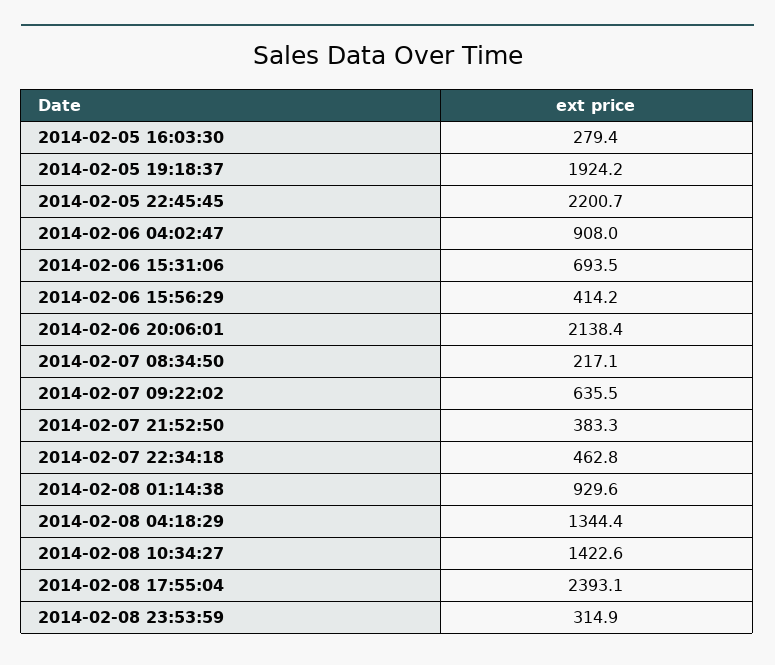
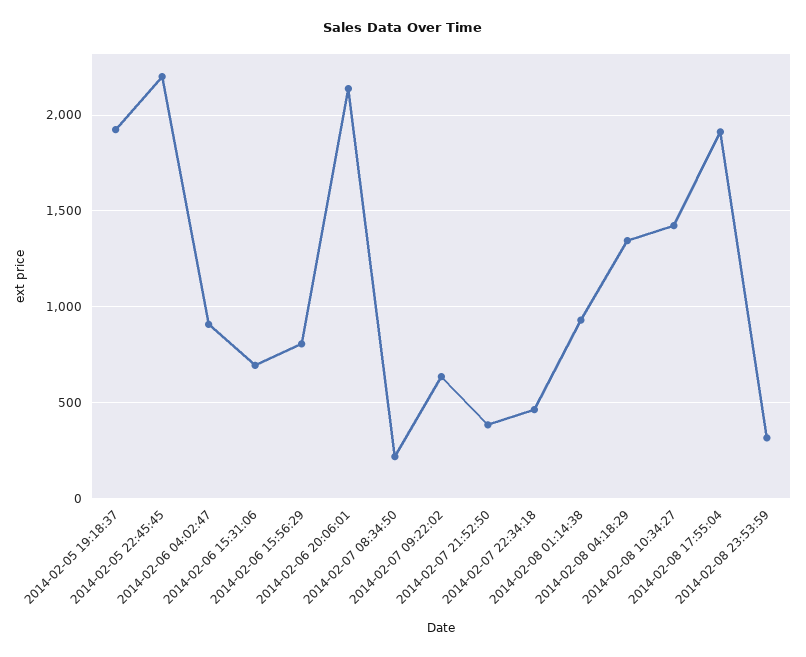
  {
-   "2014-02-05 16:03:30": 279.4,
    "2014-02-05 19:18:37": 1924.2,
    "2014-02-05 22:45:45": 2200.7,
    "2014-02-06 04:02:47": 908,
    "2014-02-06 15:31:06": 693.5,
-   "2014-02-06 15:56:29": 414.2,
+   "2014-02-06 15:56:29": 800,
    "2014-02-06 20:06:01": 2138.4,
    "2014-02-07 08:34:50": 217.1,
    "2014-02-07 09:22:02": 635.5,
    "2014-02-07 21:52:50": 383.3,
    "2014-02-07 22:34:18": 462.8,
    "2014-02-08 01:14:38": 929.6,
    "2014-02-08 04:18:29": 1344.4,
    "2014-02-08 10:34:27": 1422.6,
-   "2014-02-08 17:55:04": 2393.1,
+   "2014-02-08 17:55:04": 1900,
    "2014-02-08 23:53:59": 314.9
  }

